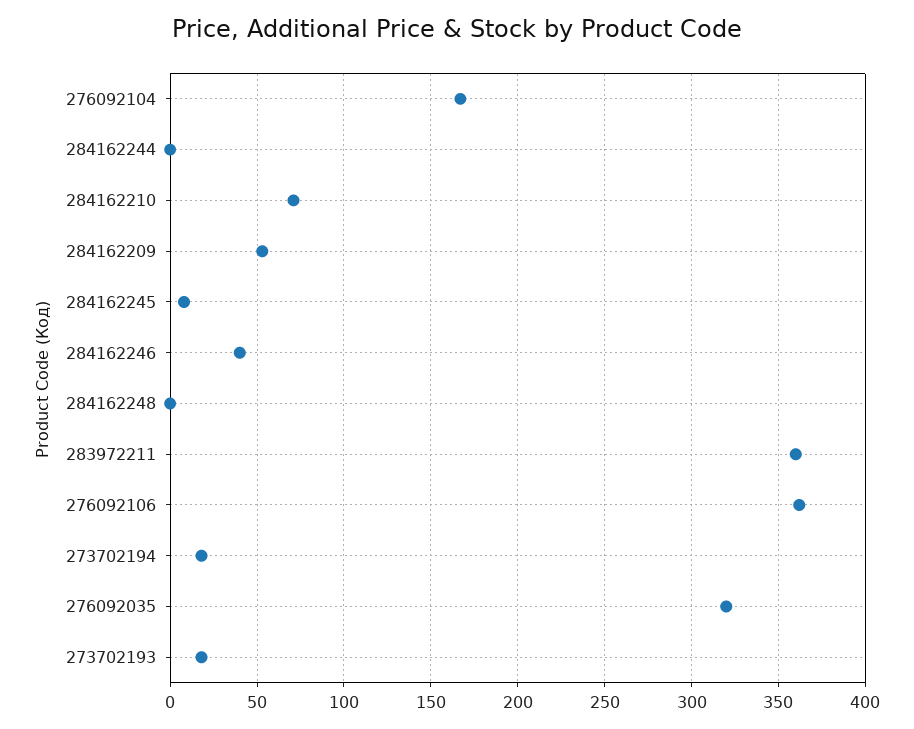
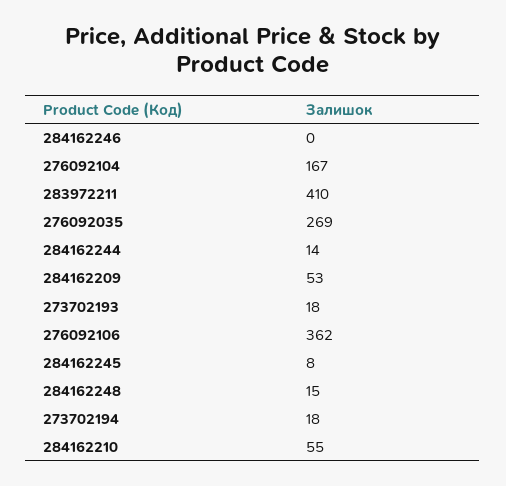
  {
    "276092104": 167,
-   "284162244": 0,
+   "284162244": 14,
-   "284162210": 70,
+   "284162210": 55,
    "284162209": 53,
    "284162245": 8,
-   "284162246": 40,
+   "284162246": 0,
-   "284162248": 0,
+   "284162248": 15,
-   "283972211": 360,
+   "283972211": 410,
    "276092106": 362,
    "273702194": 18,
-   "276092035": 320,
+   "276092035": 269,
    "273702193": 18
  }

